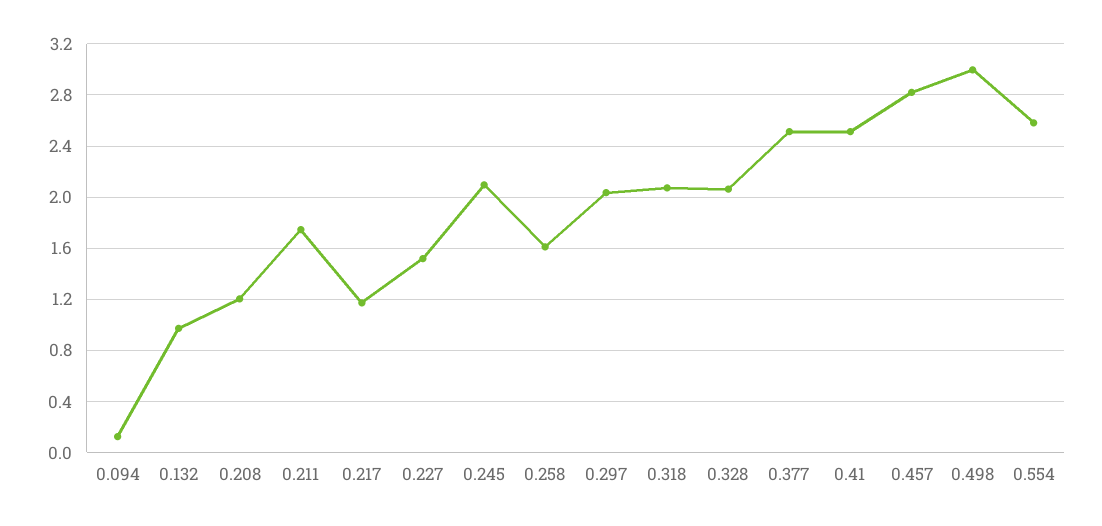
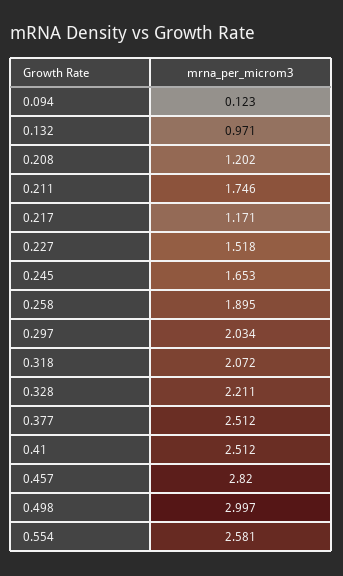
  {
    "0.094": 0.123,
    "0.132": 0.971,
    "0.208": 1.202,
    "0.211": 1.746,
    "0.217": 1.171,
    "0.227": 1.518,
-   "0.245": 2.1,
+   "0.245": 1.653,
-   "0.258": 1.6,
+   "0.258": 1.895,
    "0.297": 2.034,
    "0.318": 2.072,
-   "0.328": 2.05,
+   "0.328": 2.211,
    "0.377": 2.512,
    "0.41": 2.512,
    "0.457": 2.82,
    "0.498": 2.997,
    "0.554": 2.581
  }

